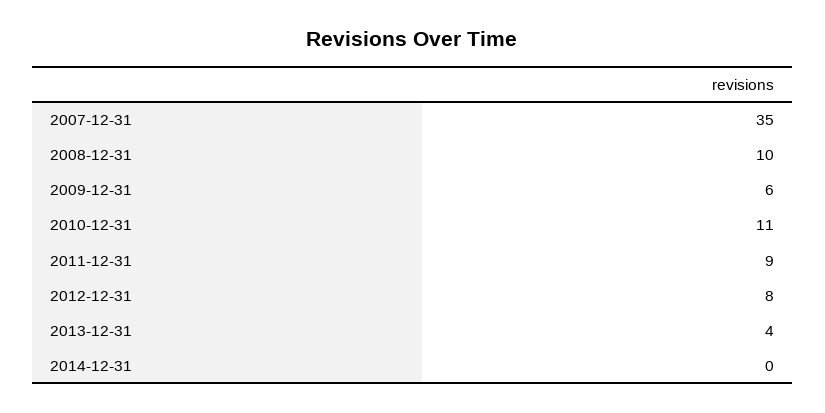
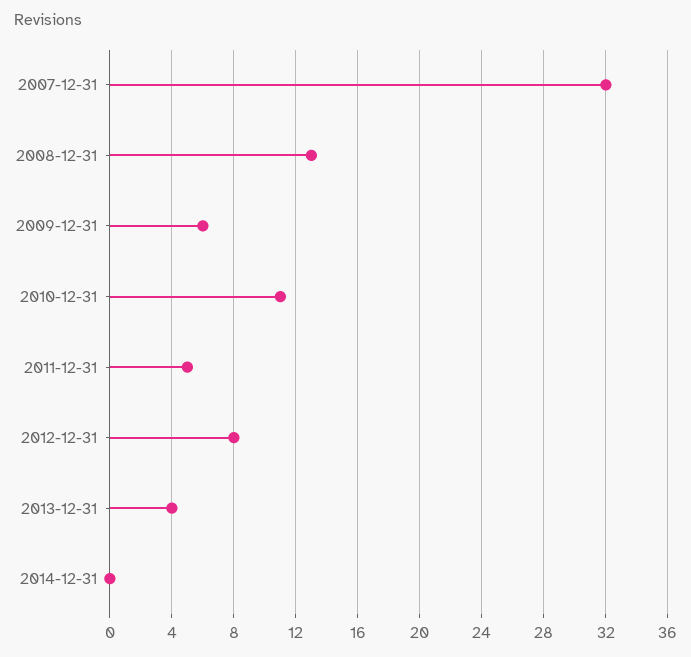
  {
-   "2007-12-31": 35,
+   "2007-12-31": 32,
-   "2008-12-31": 10,
+   "2008-12-31": 13,
    "2009-12-31": 6,
    "2010-12-31": 11,
-   "2011-12-31": 9,
+   "2011-12-31": 5,
    "2012-12-31": 8,
    "2013-12-31": 4,
    "2014-12-31": 0
  }

